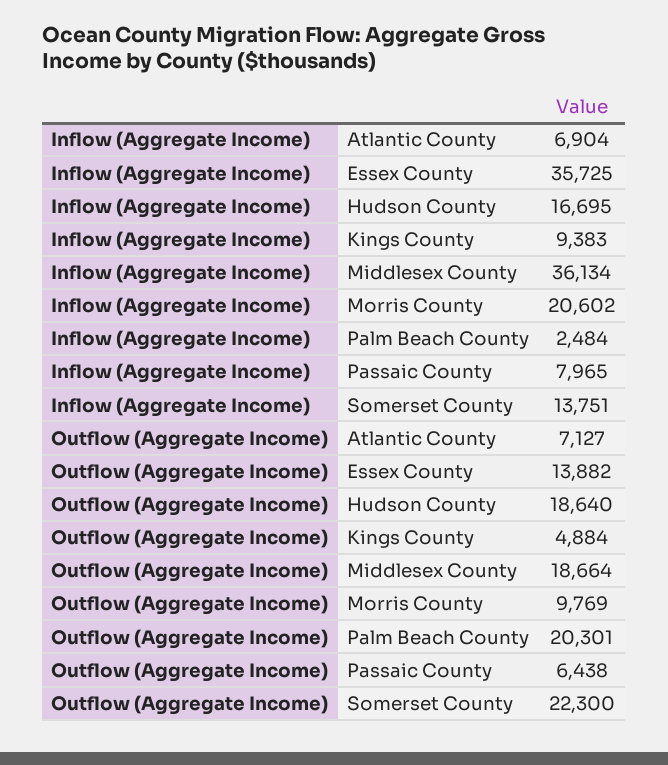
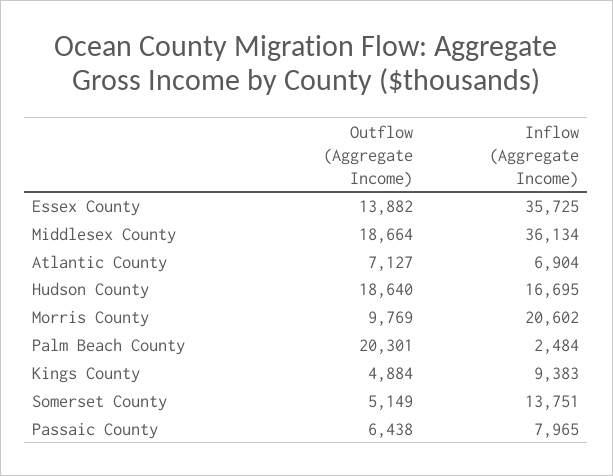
  {
    "Inflow (Aggregate Income)": {
      "Atlantic County": 6904,
      "Essex County": 35725,
      "Hudson County": 16695,
      "Kings County": 9383,
      "Middlesex County": 36134,
      "Morris County": 20602,
      "Palm Beach County": 2484,
      "Passaic County": 7965,
      "Somerset County": 13751
    },
    "Outflow (Aggregate Income)": {
      "Atlantic County": 7127,
      "Essex County": 13882,
      "Hudson County": 18640,
      "Kings County": 4884,
      "Middlesex County": 18664,
      "Morris County": 9769,
      "Palm Beach County": 20301,
      "Passaic County": 6438,
-     "Somerset County": 22300
+     "Somerset County": 5149
    }
  }

